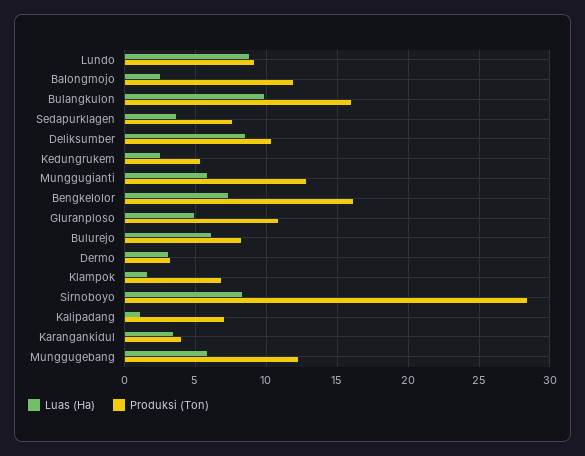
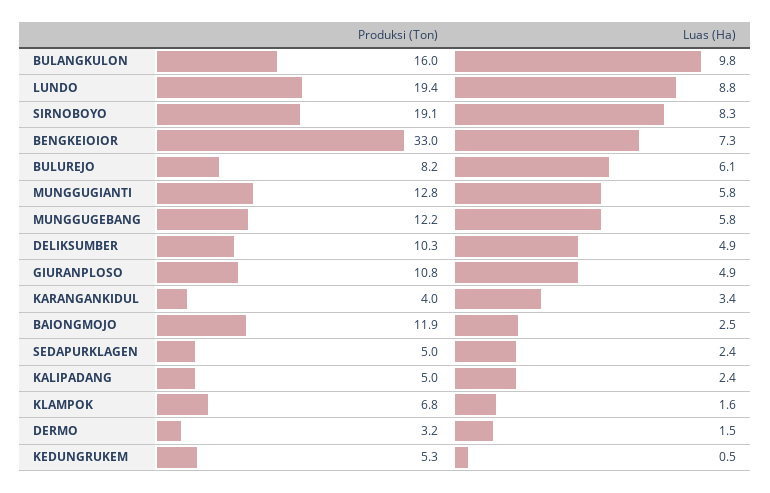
  {
    "Luas (Ha)": {
      "Lundo": 8.8,
      "BaIongmojo": 2.5,
      "Bulangkulon": 9.8,
-     "Sedapurklagen": 3.5,
+     "Sedapurklagen": 2.4,
-     "Deliksumber": 8.5,
+     "Deliksumber": 4.9,
-     "Kedungrukem": 2.5,
+     "Kedungrukem": 0.5,
      "Munggugianti": 5.8,
      "BengkeIoIor": 7.3,
      "GIuranploso": 4.9,
      "Bulurejo": 6.1,
-     "Dermo": 3,
+     "Dermo": 1.5,
      "Klampok": 1.6,
      "Sirnoboyo": 8.3,
-     "Kalipadang": 1,
+     "Kalipadang": 2.4,
      "Karangankidul": 3.4,
      "Munggugebang": 5.8
    },
    "Produksi (Ton)": {
-     "Lundo": 9,
+     "Lundo": 19.4,
      "BaIongmojo": 11.9,
      "Bulangkulon": 16,
-     "Sedapurklagen": 7.5,
+     "Sedapurklagen": 5,
      "Deliksumber": 10.3,
      "Kedungrukem": 5.3,
      "Munggugianti": 12.8,
-     "BengkeIoIor": 16,
+     "BengkeIoIor": 33,
      "GIuranploso": 10.8,
      "Bulurejo": 8.2,
      "Dermo": 3.2,
      "Klampok": 6.8,
-     "Sirnoboyo": 28.5,
+     "Sirnoboyo": 19.1,
-     "Kalipadang": 7,
+     "Kalipadang": 5,
      "Karangankidul": 4,
      "Munggugebang": 12.2
    }
  }

